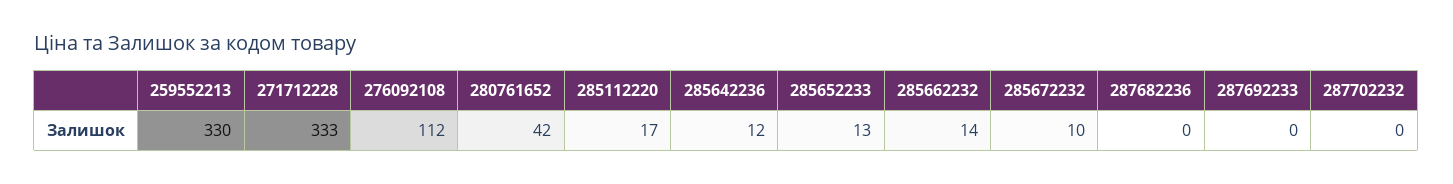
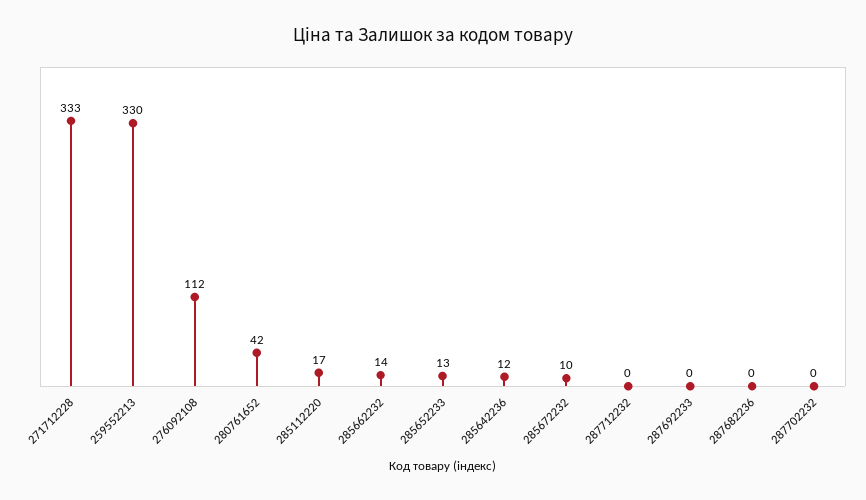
  {
    "259552213": 330,
    "271712228": 333,
    "276092108": 112,
    "280761652": 42,
    "285112220": 17,
    "285642236": 12,
    "285652233": 13,
    "285662232": 14,
    "285672232": 10,
    "287682236": 0,
    "287692233": 0,
-   "287702232": 0
+   "287702232": 0,
+   "287712232": 0
  }

